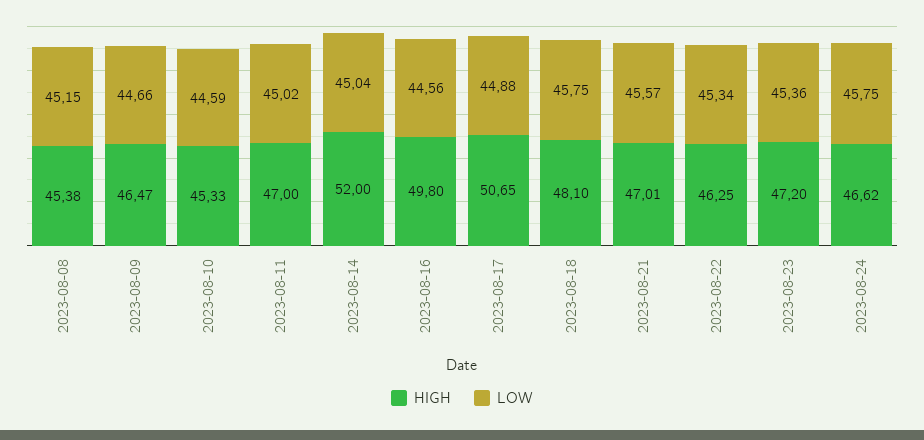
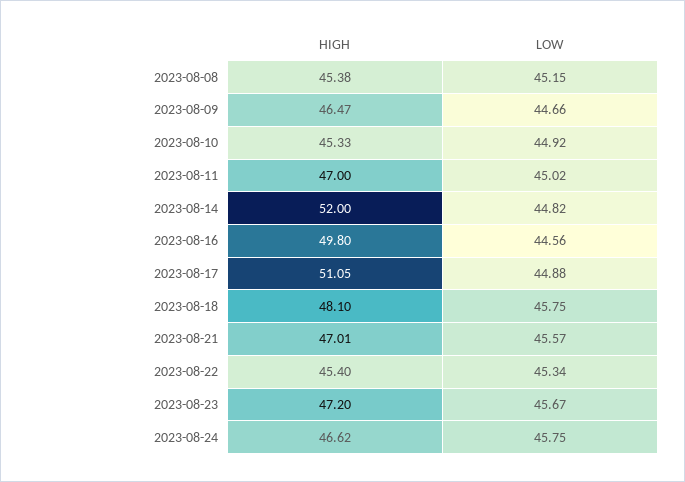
  {
    "HIGH": {
      "2023-08-08": 45.38,
      "2023-08-09": 46.47,
      "2023-08-10": 45.33,
      "2023-08-11": 47,
      "2023-08-14": 52,
      "2023-08-16": 49.8,
-     "2023-08-17": 50.65,
+     "2023-08-17": 51.05,
      "2023-08-18": 48.1,
      "2023-08-21": 47.01,
-     "2023-08-22": 46.25,
+     "2023-08-22": 45.4,
      "2023-08-23": 47.2,
      "2023-08-24": 46.62
    },
    "LOW": {
      "2023-08-08": 45.15,
      "2023-08-09": 44.66,
-     "2023-08-10": 44.59,
+     "2023-08-10": 44.92,
      "2023-08-11": 45.02,
-     "2023-08-14": 45.04,
+     "2023-08-14": 44.82,
      "2023-08-16": 44.56,
      "2023-08-17": 44.88,
      "2023-08-18": 45.75,
      "2023-08-21": 45.57,
      "2023-08-22": 45.34,
-     "2023-08-23": 45.36,
+     "2023-08-23": 45.67,
      "2023-08-24": 45.75
    }
  }

